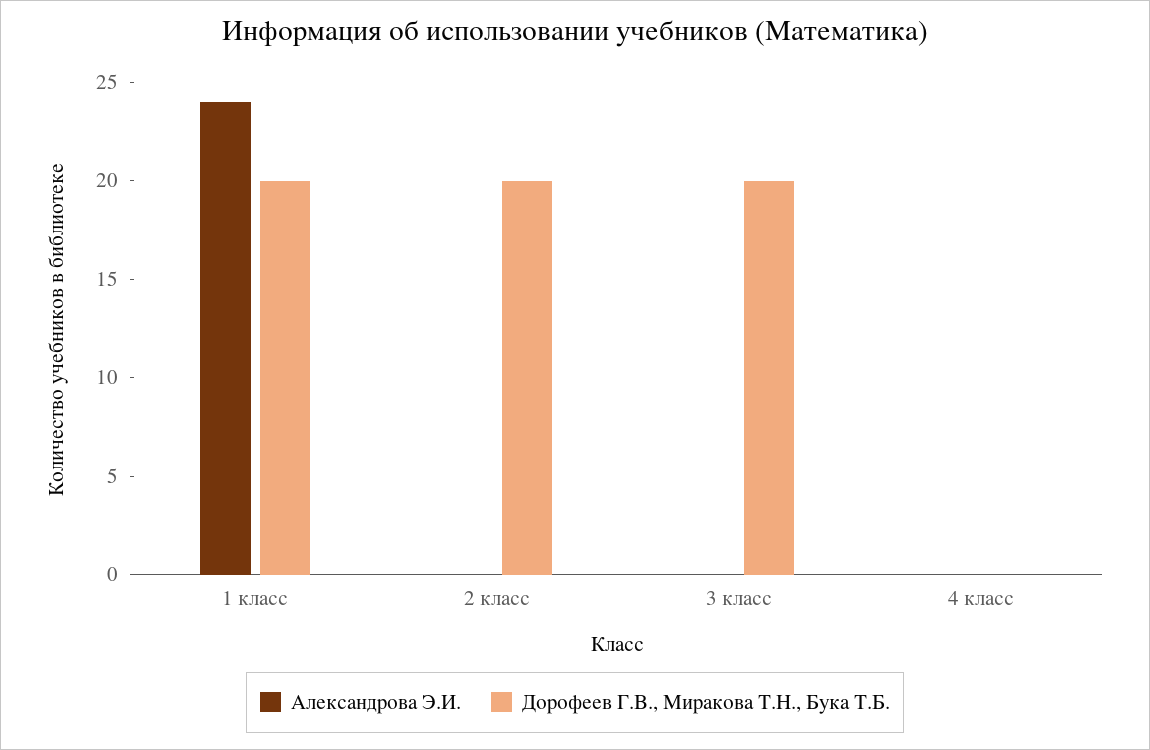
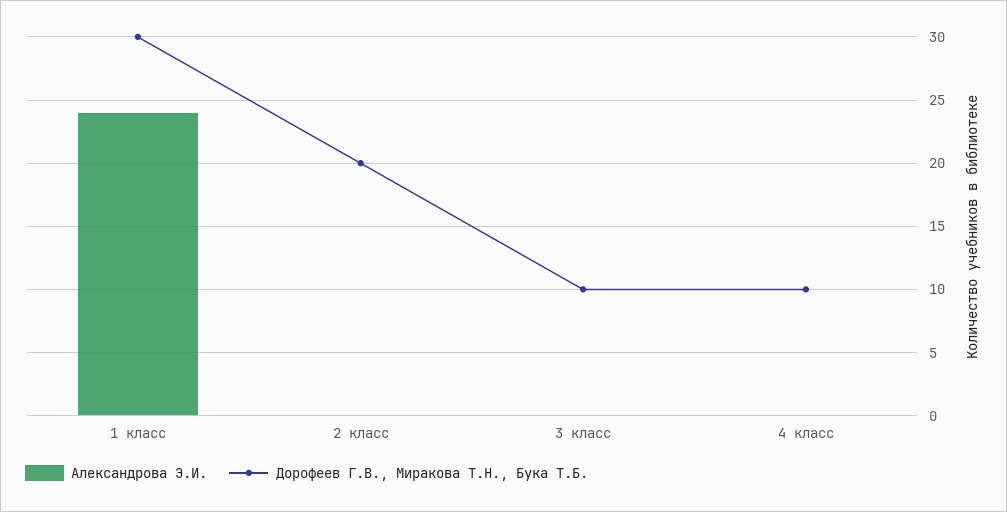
  {
    "Александрова Э.И.": {
      "1 класс": 24,
      "2 класс": 0,
      "3 класс": 0,
      "4 класс": 0
    },
    "Дорофеев Г.В., Миракова Т.Н., Бука Т.Б.": {
-     "1 класс": 20,
+     "1 класс": 30,
      "2 класс": 20,
-     "3 класс": 20,
+     "3 класс": 10,
-     "4 класс": 0
+     "4 класс": 10
    }
  }

